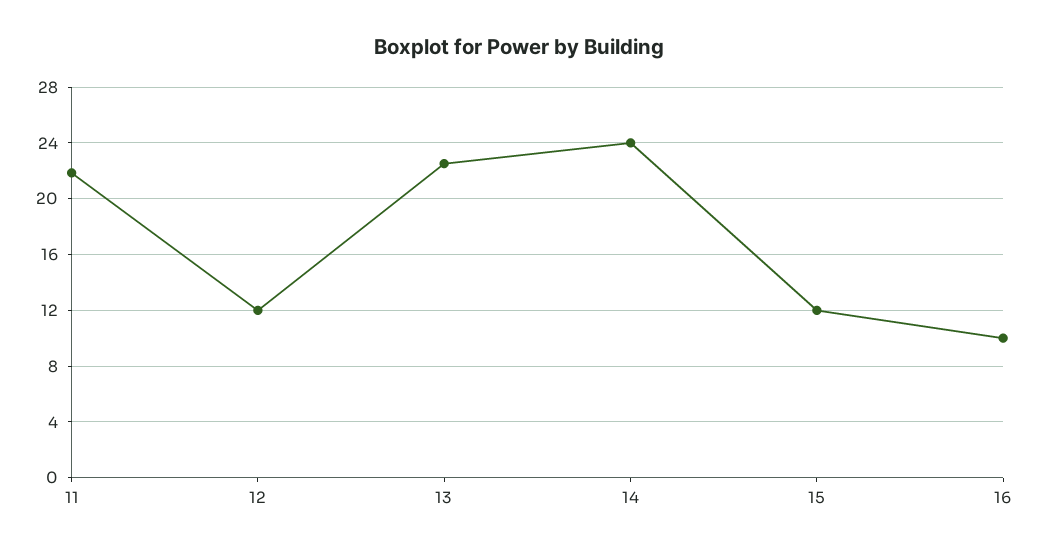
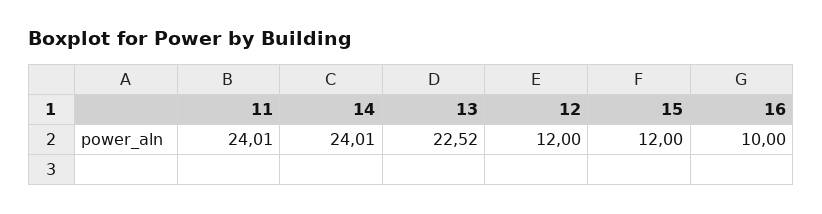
  {
-   "11": 22,
+   "11": 24.01,
    "12": 12,
    "13": 22.52,
    "14": 24.01,
    "15": 12,
    "16": 10
  }

